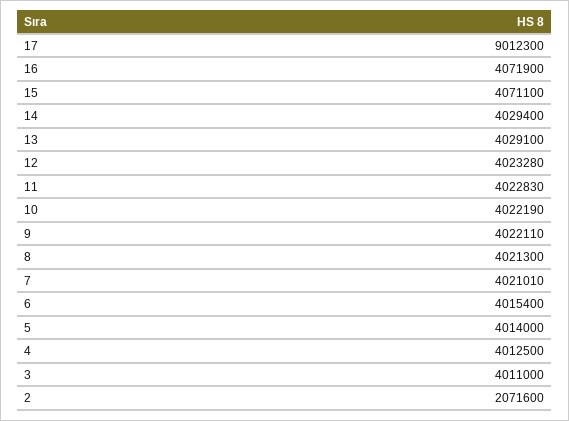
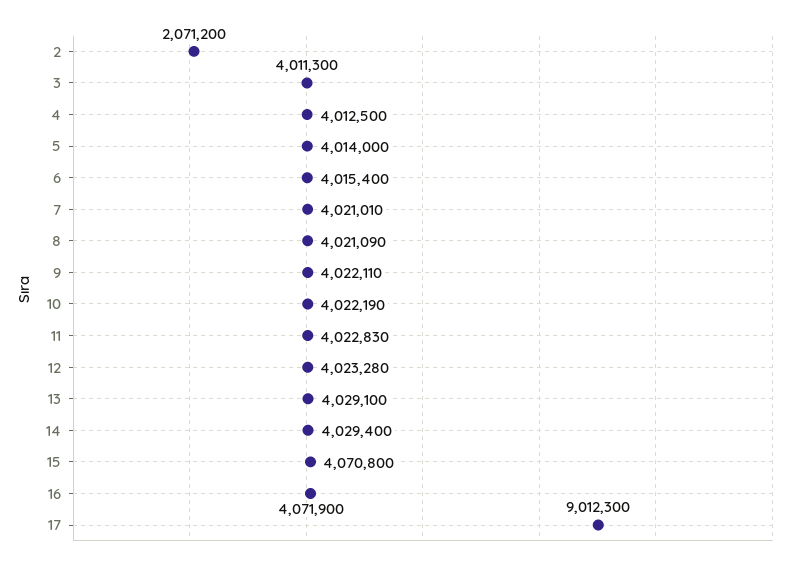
  {
    "17": 9012300,
    "16": 4071900,
-   "15": 4071100,
+   "15": 4070800,
    "14": 4029400,
    "13": 4029100,
    "12": 4023280,
    "11": 4022830,
    "10": 4022190,
    "9": 4022110,
-   "8": 4021300,
+   "8": 4021090,
    "7": 4021010,
    "6": 4015400,
    "5": 4014000,
    "4": 4012500,
-   "3": 4011000,
+   "3": 4011300,
-   "2": 2071600
+   "2": 2071200
  }

